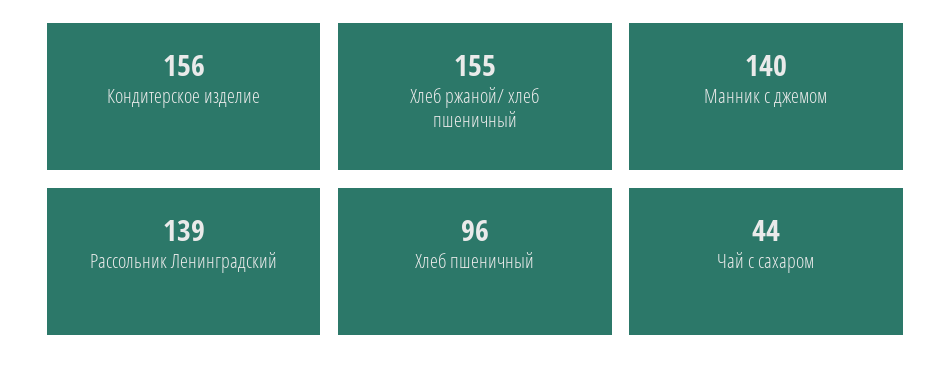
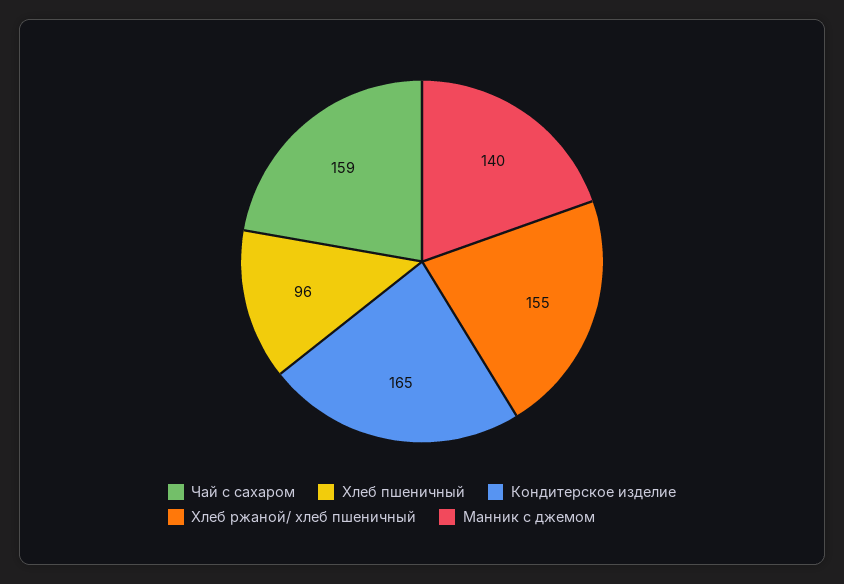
  {
-   "Кондитерское изделие": 156,
+   "Кондитерское изделие": 165,
    "Хлеб ржаной/ хлеб пшеничный": 155,
    "Манник с джемом": 140,
-   "Рассольник Ленинградский": 139,
    "Хлеб пшеничный": 96,
-   "Чай с сахаром": 44
+   "Чай с сахаром": 159
  }

